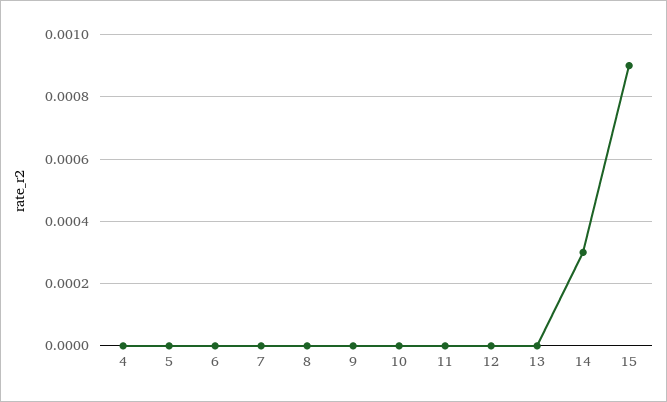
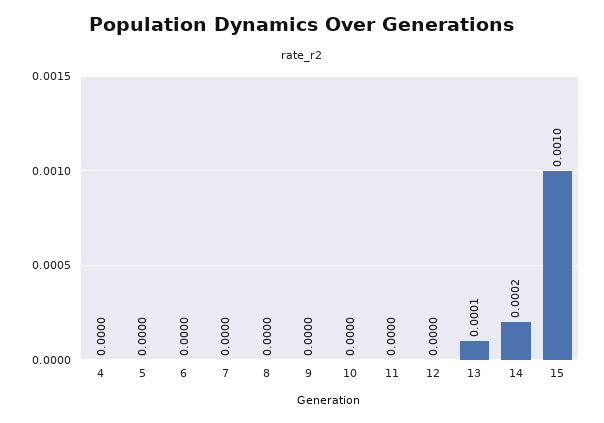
  {
    "4": 0,
    "5": 0,
    "6": 0,
    "7": 0,
    "8": 0,
    "9": 0,
    "10": 0,
    "11": 0,
    "12": 0,
-   "13": 0,
+   "13": 0.0001,
-   "14": 0.0003,
+   "14": 0.0002,
-   "15": 0.0009
+   "15": 0.001
  }

